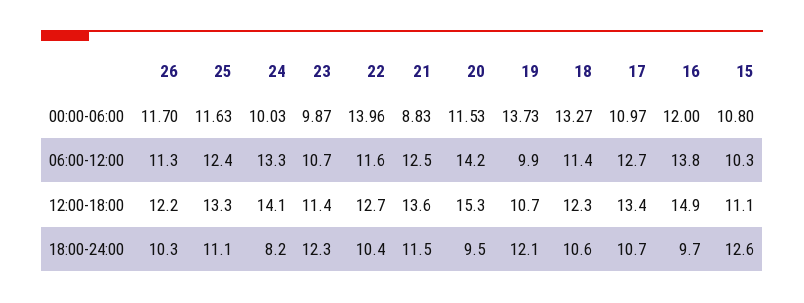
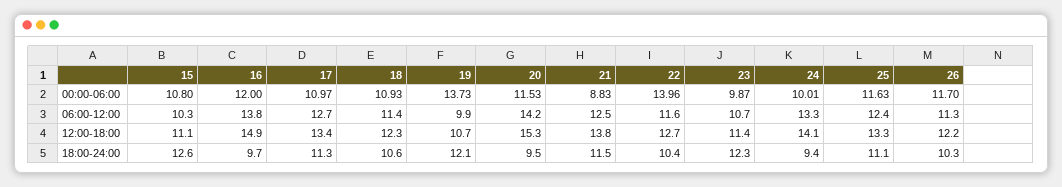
  {
    "26": {
      "00:00-06:00": 11.7,
      "06:00-12:00": 11.3,
      "12:00-18:00": 12.2,
      "18:00-24:00": 10.3
    },
    "25": {
      "00:00-06:00": 11.63,
      "06:00-12:00": 12.4,
      "12:00-18:00": 13.3,
      "18:00-24:00": 11.1
    },
    "24": {
-     "00:00-06:00": 10.03,
+     "00:00-06:00": 10.01,
      "06:00-12:00": 13.3,
      "12:00-18:00": 14.1,
-     "18:00-24:00": 8.2
+     "18:00-24:00": 9.4
    },
    "23": {
      "00:00-06:00": 9.87,
      "06:00-12:00": 10.7,
      "12:00-18:00": 11.4,
      "18:00-24:00": 12.3
    },
    "22": {
      "00:00-06:00": 13.96,
      "06:00-12:00": 11.6,
      "12:00-18:00": 12.7,
      "18:00-24:00": 10.4
    },
    "21": {
      "00:00-06:00": 8.83,
      "06:00-12:00": 12.5,
-     "12:00-18:00": 13.6,
+     "12:00-18:00": 13.8,
      "18:00-24:00": 11.5
    },
    "20": {
      "00:00-06:00": 11.53,
      "06:00-12:00": 14.2,
      "12:00-18:00": 15.3,
      "18:00-24:00": 9.5
    },
    "19": {
      "00:00-06:00": 13.73,
      "06:00-12:00": 9.9,
      "12:00-18:00": 10.7,
      "18:00-24:00": 12.1
    },
    "18": {
-     "00:00-06:00": 13.27,
+     "00:00-06:00": 10.93,
      "06:00-12:00": 11.4,
      "12:00-18:00": 12.3,
      "18:00-24:00": 10.6
    },
    "17": {
      "00:00-06:00": 10.97,
      "06:00-12:00": 12.7,
      "12:00-18:00": 13.4,
-     "18:00-24:00": 10.7
+     "18:00-24:00": 11.3
    },
    "16": {
      "00:00-06:00": 12,
      "06:00-12:00": 13.8,
      "12:00-18:00": 14.9,
      "18:00-24:00": 9.7
    },
    "15": {
      "00:00-06:00": 10.8,
      "06:00-12:00": 10.3,
      "12:00-18:00": 11.1,
      "18:00-24:00": 12.6
    }
  }

